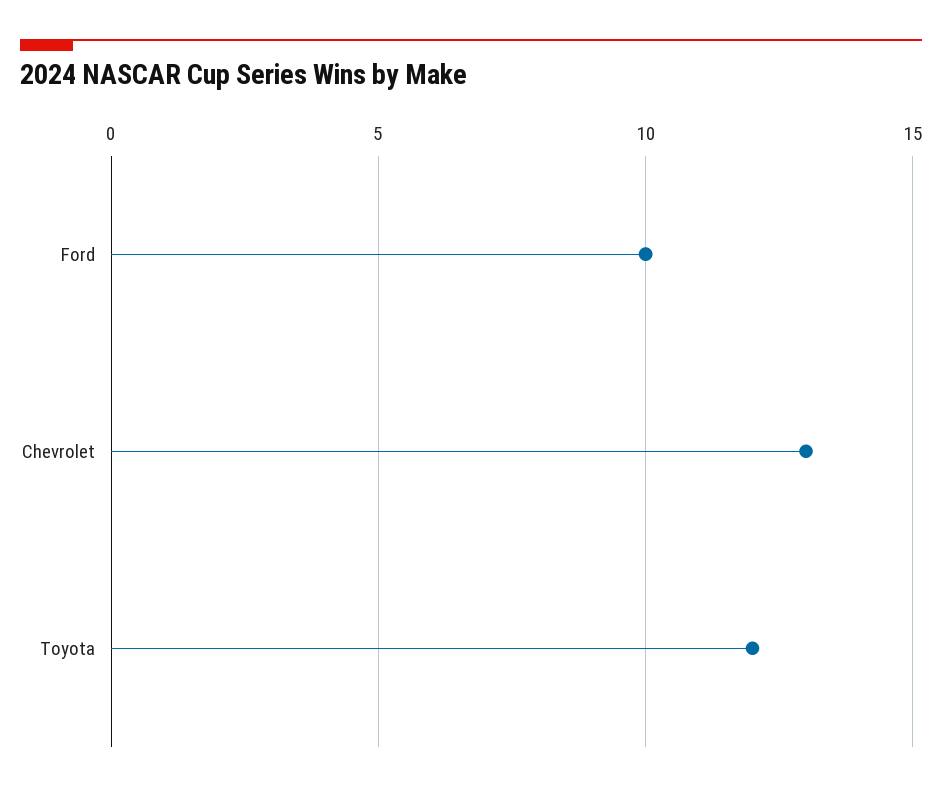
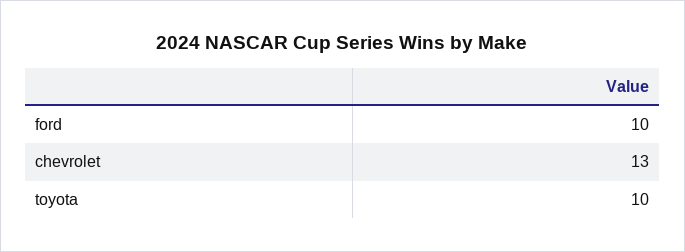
  {
    "Ford": 10,
    "Chevrolet": 13,
-   "Toyota": 12
+   "Toyota": 10
  }

